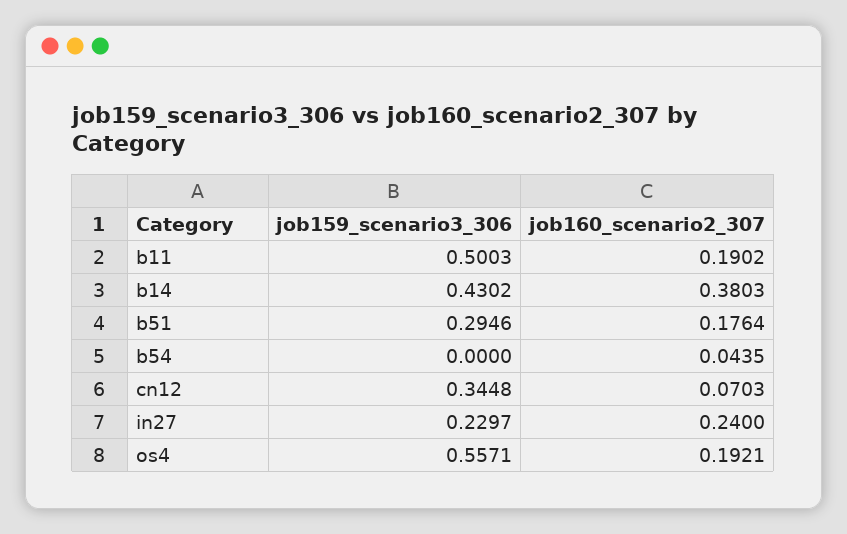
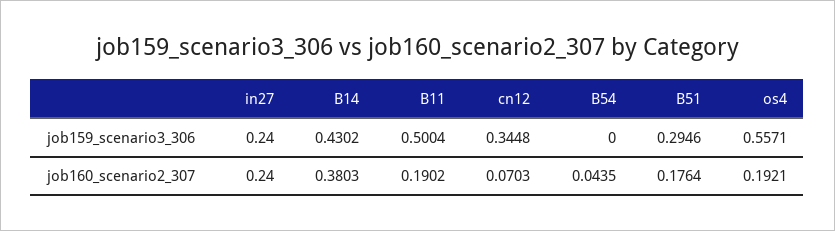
  {
    "job159_scenario3_306": {
-     "b11": 0.5003,
+     "b11": 0.5004,
      "b14": 0.4302,
      "b51": 0.2946,
      "b54": 0,
      "cn12": 0.3448,
-     "in27": 0.2297,
+     "in27": 0.24,
      "os4": 0.5571
    },
    "job160_scenario2_307": {
      "b11": 0.1902,
      "b14": 0.3803,
      "b51": 0.1764,
      "b54": 0.0435,
      "cn12": 0.0703,
      "in27": 0.24,
      "os4": 0.1921
    }
  }

